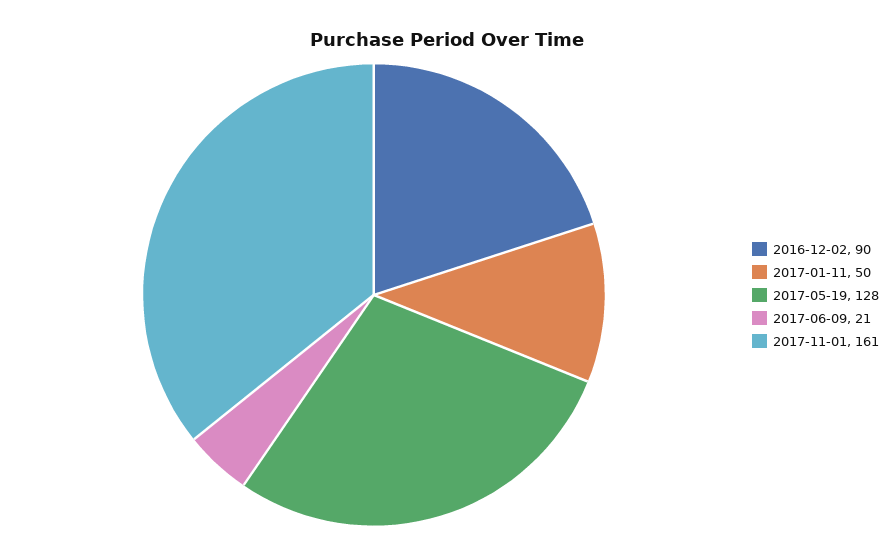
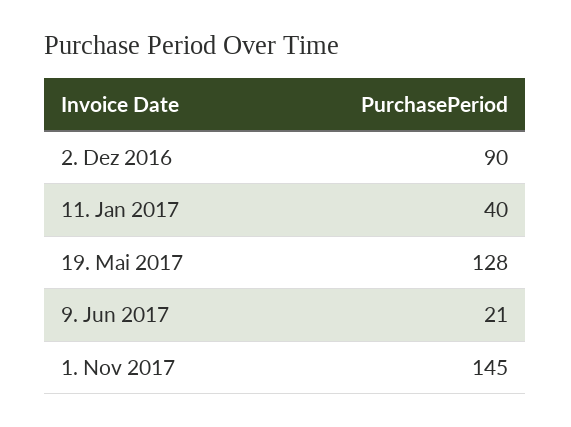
  {
    "2016-12-02": 90,
-   "2017-01-11": 50,
+   "2017-01-11": 40,
    "2017-05-19": 128,
    "2017-06-09": 21,
-   "2017-11-01": 161
+   "2017-11-01": 145
  }

